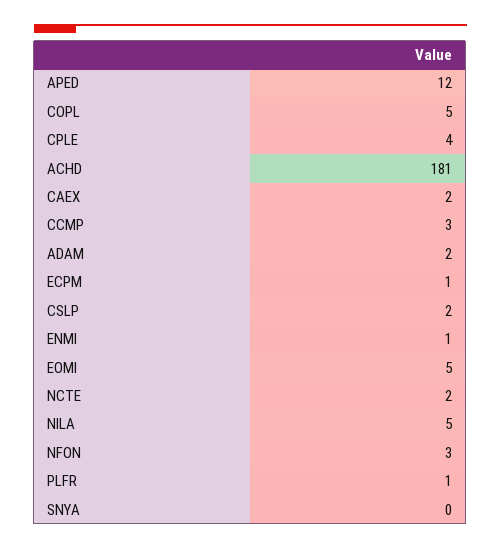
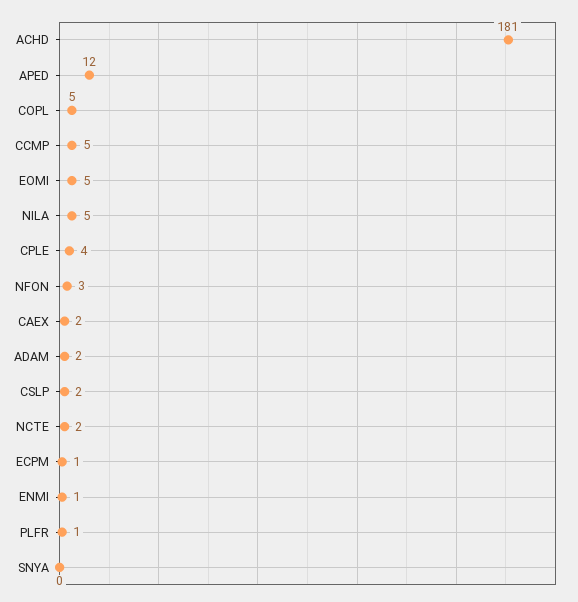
  {
    "APED": 12,
    "COPL": 5,
    "CPLE": 4,
    "ACHD": 181,
    "CAEX": 2,
-   "CCMP": 3,
+   "CCMP": 5,
    "ADAM": 2,
    "ECPM": 1,
    "CSLP": 2,
    "ENMI": 1,
    "EOMI": 5,
    "NCTE": 2,
    "NILA": 5,
    "NFON": 3,
    "PLFR": 1,
    "SNYA": 0
  }

